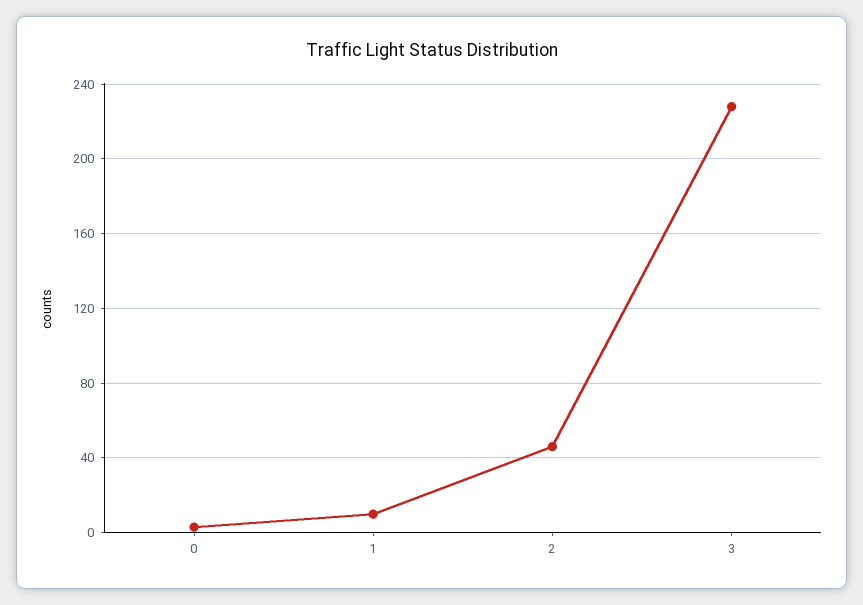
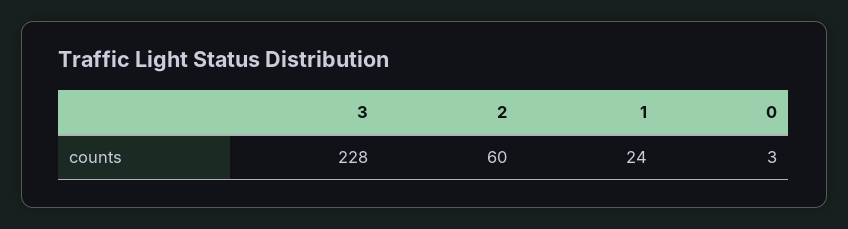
  {
    "0": 3,
-   "1": 10,
+   "1": 24,
-   "2": 45,
+   "2": 60,
    "3": 228
  }

